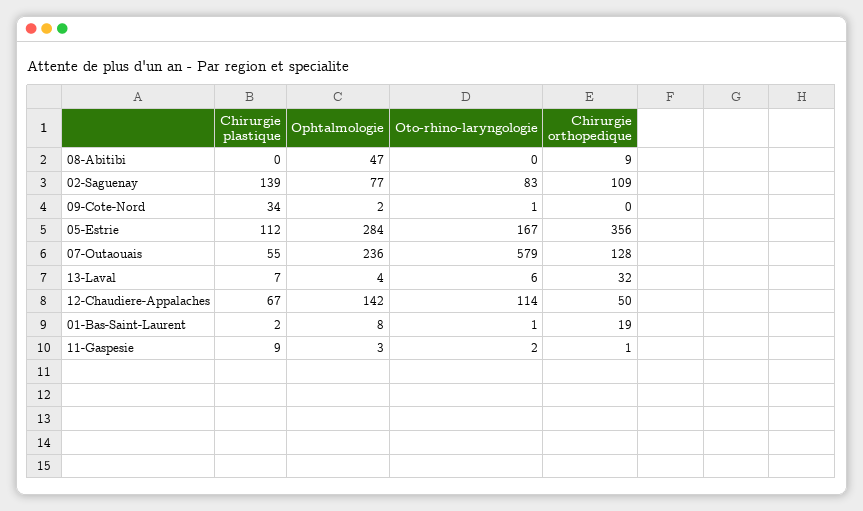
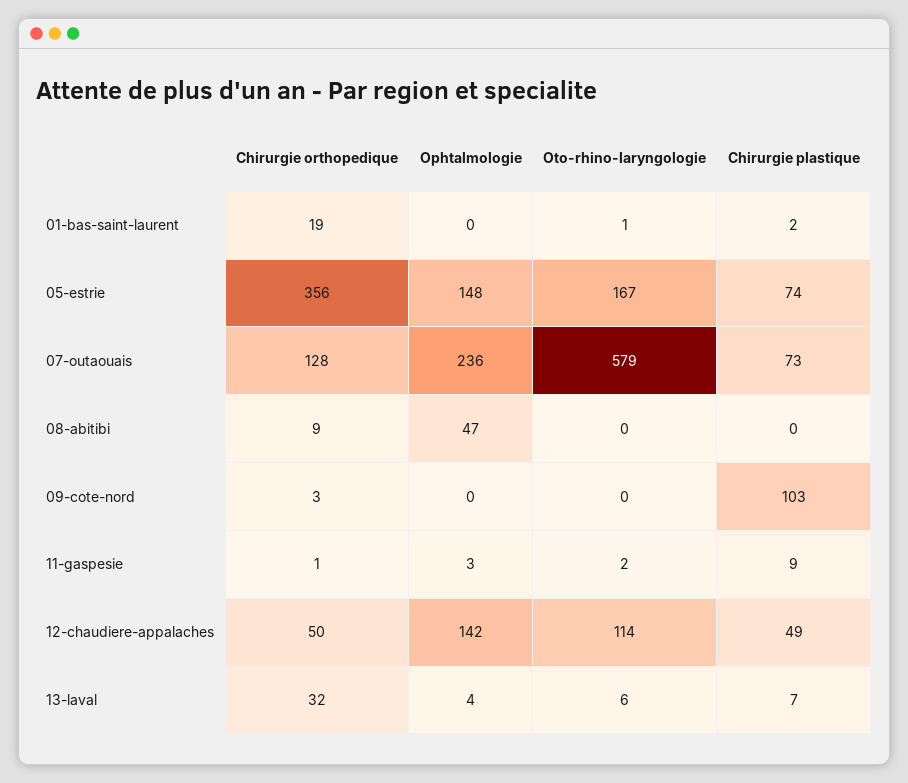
  {
    "Chirurgie plastique": {
      "08-Abitibi": 0,
-     "02-Saguenay": 139,
-     "09-Cote-Nord": 34,
+     "09-Cote-Nord": 103,
-     "05-Estrie": 112,
+     "05-Estrie": 74,
-     "07-Outaouais": 55,
+     "07-Outaouais": 73,
      "13-Laval": 7,
-     "12-Chaudiere-Appalaches": 67,
+     "12-Chaudiere-Appalaches": 49,
      "01-Bas-Saint-Laurent": 2,
      "11-Gaspesie": 9
    },
    "Ophtalmologie": {
      "08-Abitibi": 47,
-     "02-Saguenay": 77,
-     "09-Cote-Nord": 2,
+     "09-Cote-Nord": 0,
-     "05-Estrie": 284,
+     "05-Estrie": 148,
      "07-Outaouais": 236,
      "13-Laval": 4,
      "12-Chaudiere-Appalaches": 142,
-     "01-Bas-Saint-Laurent": 8,
+     "01-Bas-Saint-Laurent": 0,
      "11-Gaspesie": 3
    },
    "Oto-rhino-laryngologie": {
      "08-Abitibi": 0,
-     "02-Saguenay": 83,
-     "09-Cote-Nord": 1,
+     "09-Cote-Nord": 0,
      "05-Estrie": 167,
      "07-Outaouais": 579,
      "13-Laval": 6,
      "12-Chaudiere-Appalaches": 114,
      "01-Bas-Saint-Laurent": 1,
      "11-Gaspesie": 2
    },
    "Chirurgie orthopedique": {
      "08-Abitibi": 9,
-     "02-Saguenay": 109,
-     "09-Cote-Nord": 0,
+     "09-Cote-Nord": 3,
      "05-Estrie": 356,
      "07-Outaouais": 128,
      "13-Laval": 32,
      "12-Chaudiere-Appalaches": 50,
      "01-Bas-Saint-Laurent": 19,
      "11-Gaspesie": 1
    }
  }

